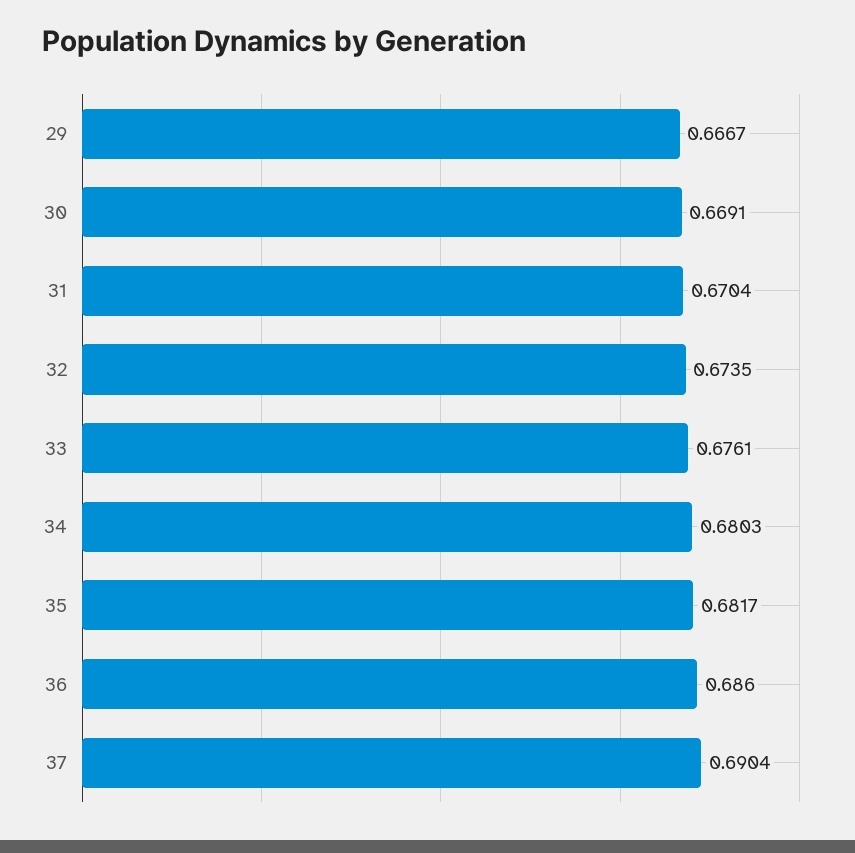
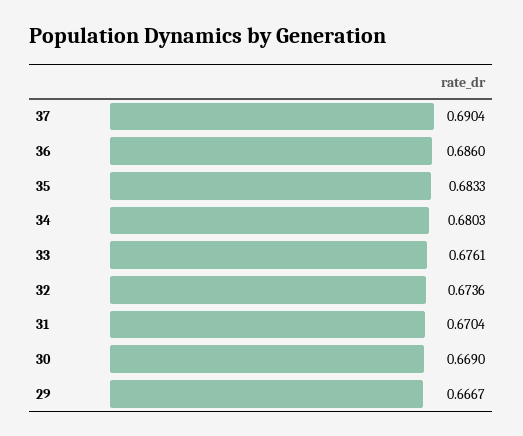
  {
    "29": 0.6667,
-   "30": 0.6691,
+   "30": 0.669,
    "31": 0.6704,
-   "32": 0.6735,
+   "32": 0.6736,
    "33": 0.6761,
    "34": 0.6803,
-   "35": 0.6817,
+   "35": 0.6833,
    "36": 0.686,
    "37": 0.6904
  }

